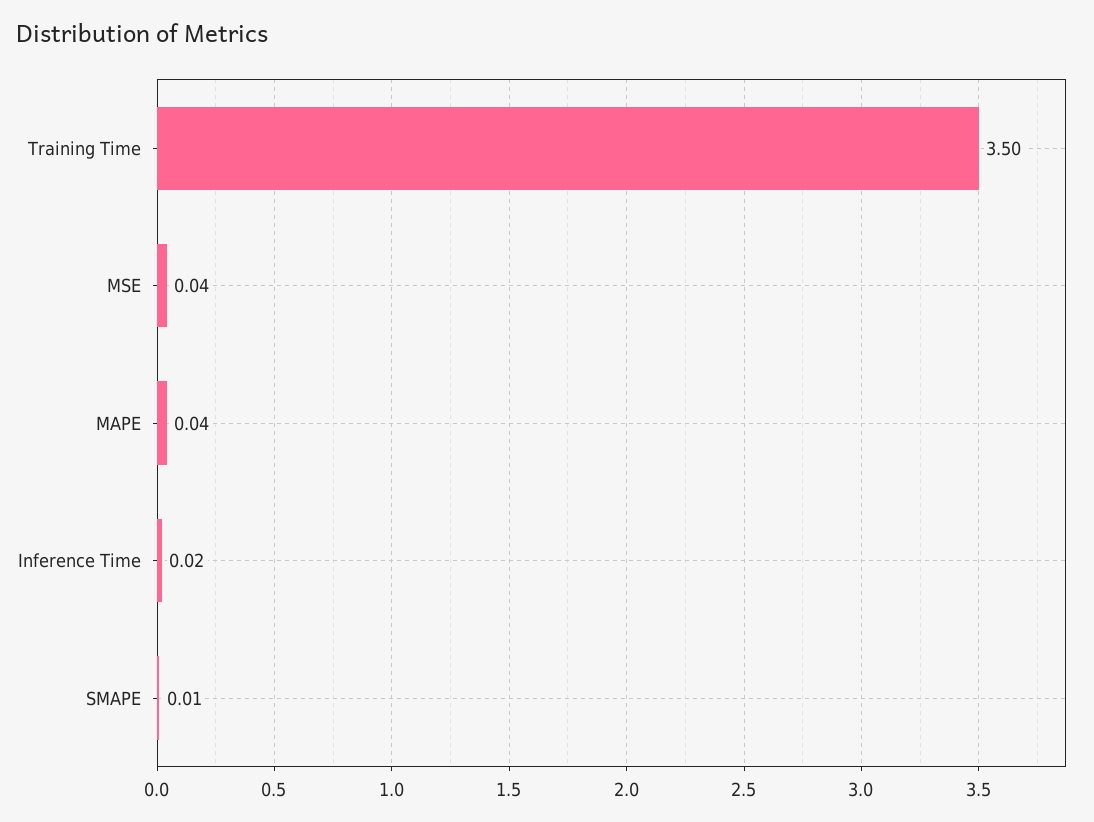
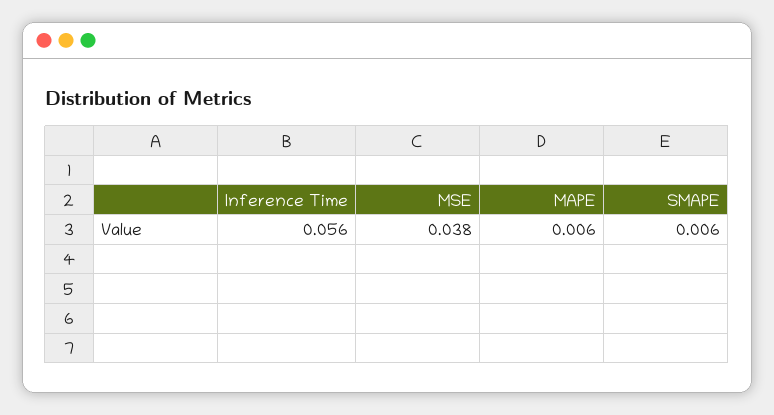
  {
-   "Training Time": 3.5,
    "MSE": 0.038,
-   "MAPE": 0.04,
+   "MAPE": 0.006,
-   "Inference Time": 0.02,
+   "Inference Time": 0.056,
    "SMAPE": 0.006
  }

